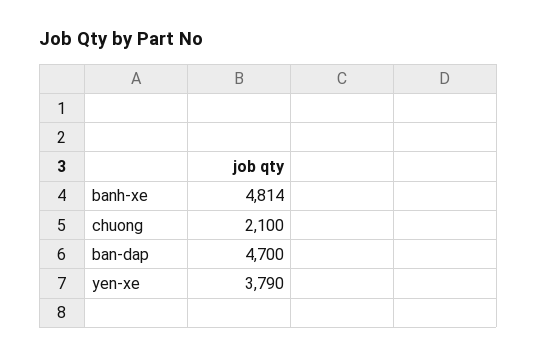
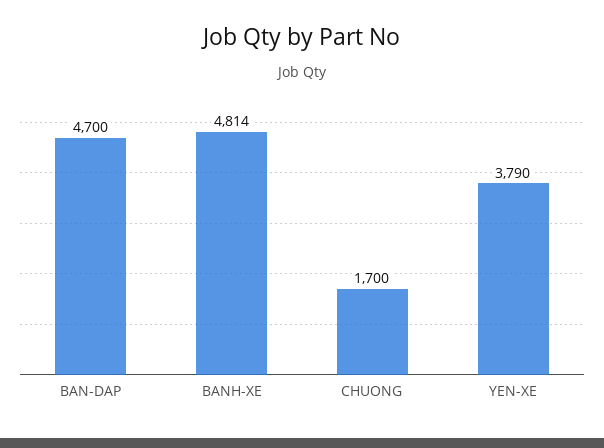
  {
    "banh-xe": 4814,
-   "chuong": 2100,
+   "chuong": 1700,
    "ban-dap": 4700,
    "yen-xe": 3790
  }

